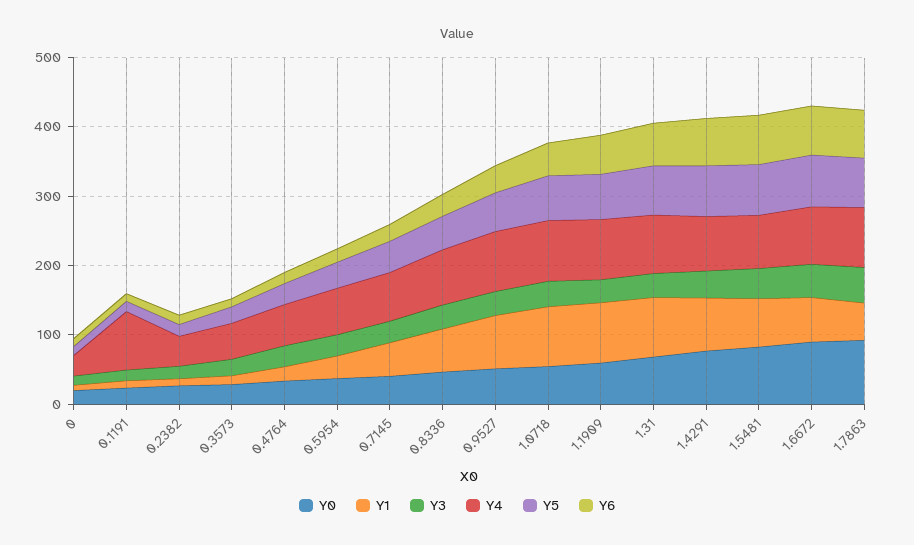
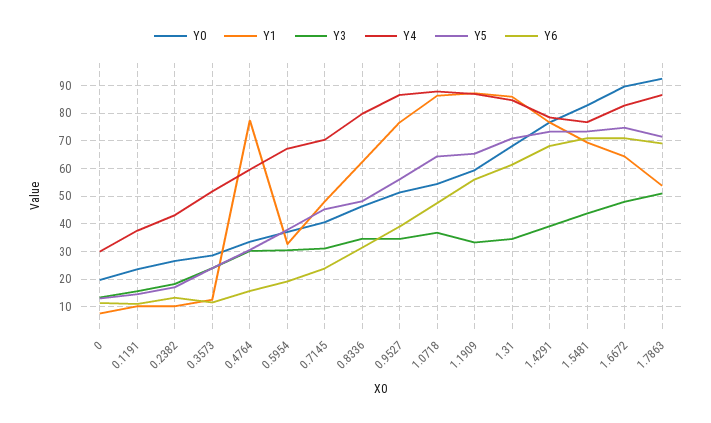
  {
    "Y0": {
      "0": 20,
      "0.1191": 22.5,
      "0.2382": 27.5,
      "0.3573": 27.5,
      "0.4764": 32.5,
      "0.5954": 37.5,
      "0.7145": 40,
      "0.8336": 47.5,
      "0.9527": 52.5,
      "1.0718": 55,
      "1.1909": 60,
      "1.31": 67.5,
      "1.4291": 77.5,
      "1.5481": 82.5,
      "1.6672": 90,
      "1.7863": 92.5
    },
    "Y1": {
      "0": 7.5,
      "0.1191": 10,
      "0.2382": 10,
      "0.3573": 12.5,
-     "0.4764": 20,
+     "0.4764": 77.5,
      "0.5954": 32.5,
      "0.7145": 47.5,
      "0.8336": 62.5,
      "0.9527": 77.5,
      "1.0718": 87.5,
      "1.1909": 87.5,
      "1.31": 85,
      "1.4291": 77.5,
      "1.5481": 70,
      "1.6672": 65,
      "1.7863": 55
    },
    "Y3": {
      "0": 12.5,
      "0.1191": 15,
      "0.2382": 17.5,
      "0.3573": 25,
      "0.4764": 30,
      "0.5954": 30,
      "0.7145": 30,
      "0.8336": 35,
      "0.9527": 35,
      "1.0718": 37.5,
      "1.1909": 32.5,
      "1.31": 35,
      "1.4291": 40,
      "1.5481": 42.5,
      "1.6672": 47.5,
      "1.7863": 50
    },
    "Y4": {
      "0": 30,
-     "0.1191": 80,
+     "0.1191": 37.5,
      "0.2382": 42.5,
      "0.3573": 52.5,
      "0.4764": 60,
      "0.5954": 67.5,
      "0.7145": 70,
      "0.8336": 80,
      "0.9527": 87.5,
      "1.0718": 87.5,
      "1.1909": 87.5,
      "1.31": 85,
      "1.4291": 77.5,
      "1.5481": 77.5,
      "1.6672": 82.5,
      "1.7863": 87.5
    },
    "Y5": {
      "0": 12.5,
      "0.1191": 15,
      "0.2382": 17.5,
      "0.3573": 25,
      "0.4764": 30,
      "0.5954": 37.5,
      "0.7145": 45,
      "0.8336": 47.5,
      "0.9527": 55,
      "1.0718": 65,
      "1.1909": 65,
      "1.31": 70,
      "1.4291": 72.5,
      "1.5481": 72.5,
      "1.6672": 75,
      "1.7863": 72.5
    },
    "Y6": {
      "0": 12.5,
      "0.1191": 10,
      "0.2382": 12.5,
      "0.3573": 12.5,
      "0.4764": 15,
      "0.5954": 20,
      "0.7145": 25,
      "0.8336": 32.5,
      "0.9527": 40,
      "1.0718": 47.5,
      "1.1909": 55,
      "1.31": 62.5,
      "1.4291": 67.5,
      "1.5481": 70,
      "1.6672": 70,
      "1.7863": 70
    }
  }

